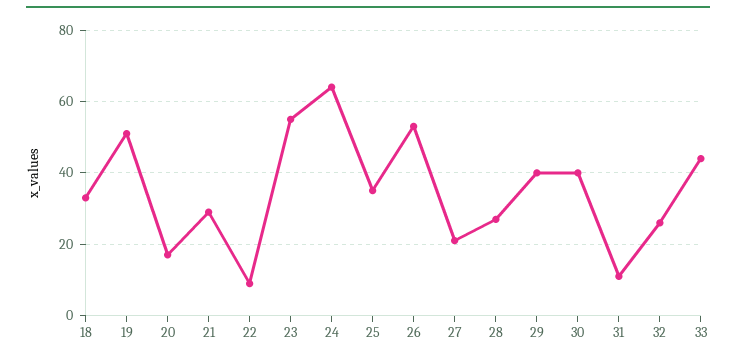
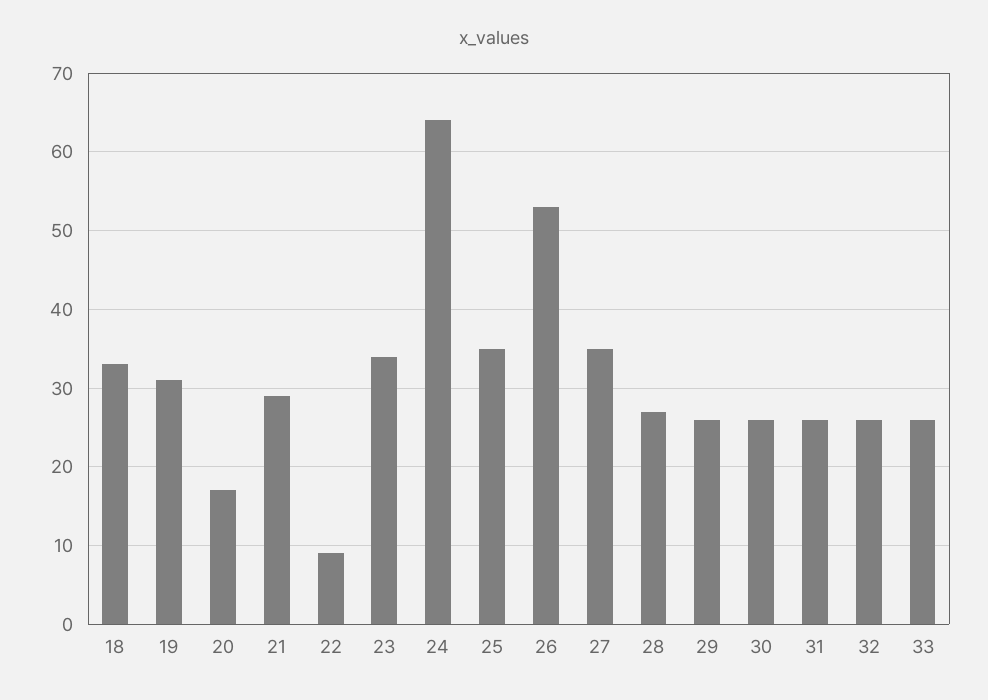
  {
    "18": 33,
-   "19": 50,
+   "19": 31,
    "20": 17,
    "21": 29,
    "22": 9,
-   "23": 55,
+   "23": 34,
    "24": 64,
    "25": 35,
    "26": 53,
-   "27": 20,
+   "27": 35,
    "28": 27,
-   "29": 40,
+   "29": 26,
-   "30": 40,
+   "30": 26,
-   "31": 10,
+   "31": 26,
    "32": 26,
-   "33": 45
+   "33": 26
  }

